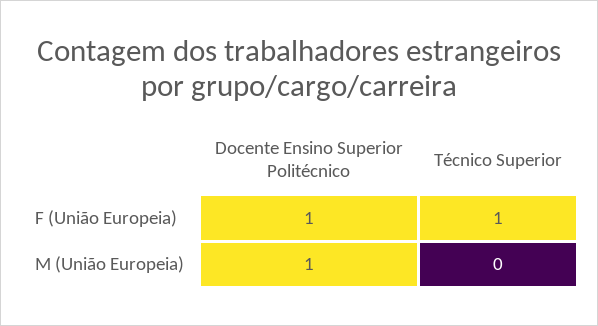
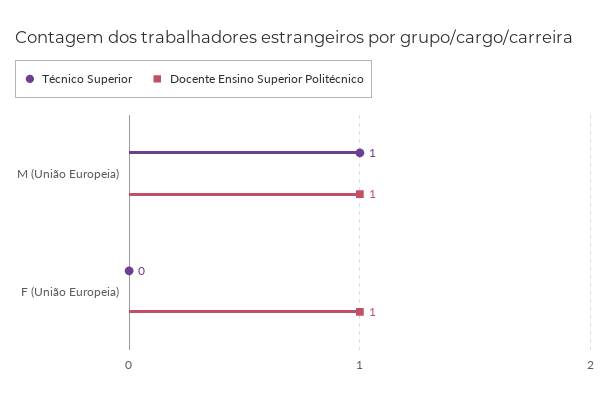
  {
    "Docente Ensino Superior Politécnico": {
      "F (União Europeia)": 1,
      "M (União Europeia)": 1
    },
    "Técnico Superior": {
-     "F (União Europeia)": 1,
+     "F (União Europeia)": 0,
-     "M (União Europeia)": 0
+     "M (União Europeia)": 1
    }
  }

